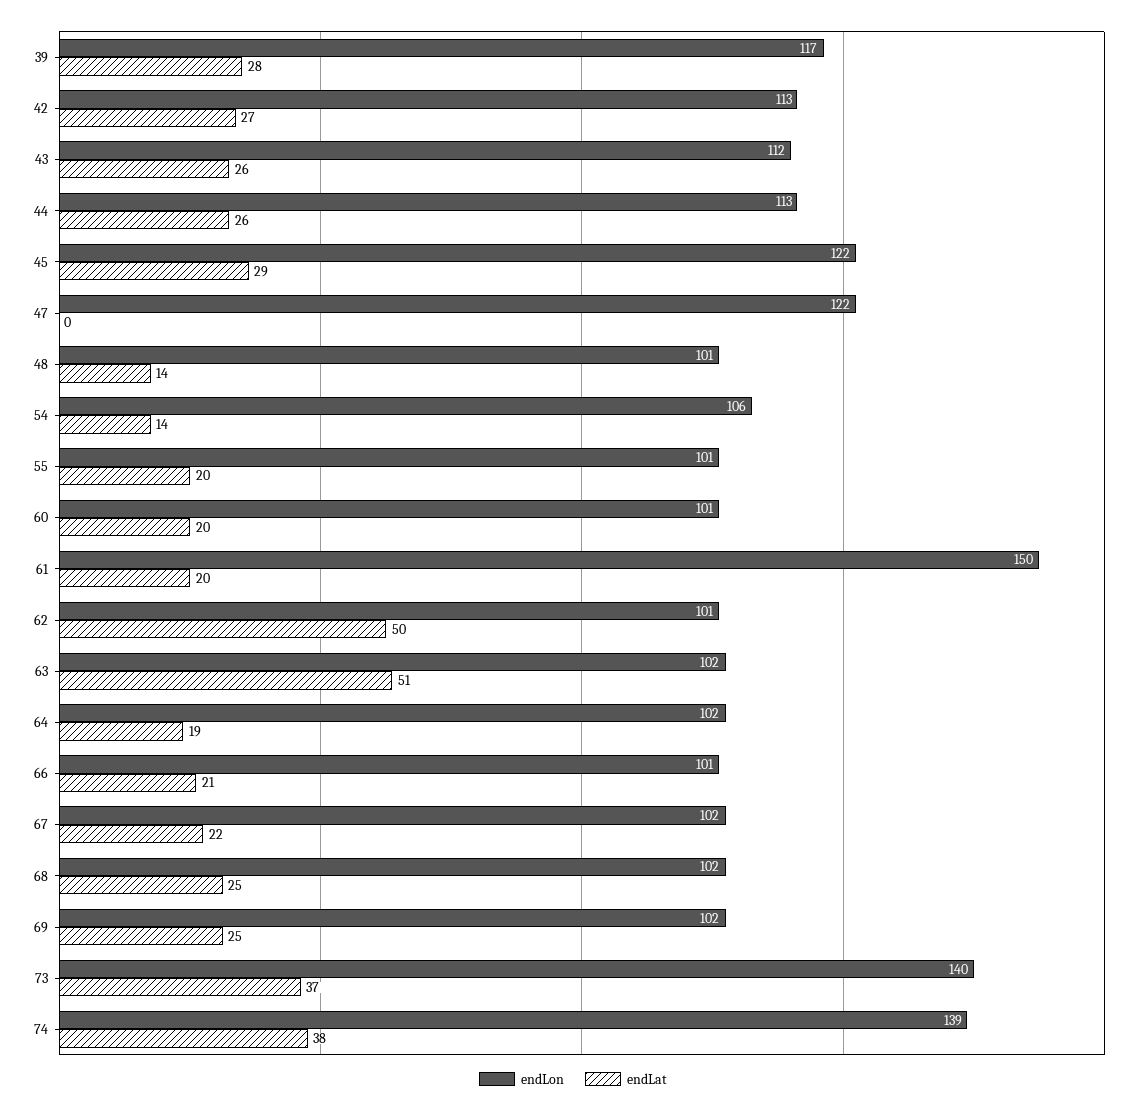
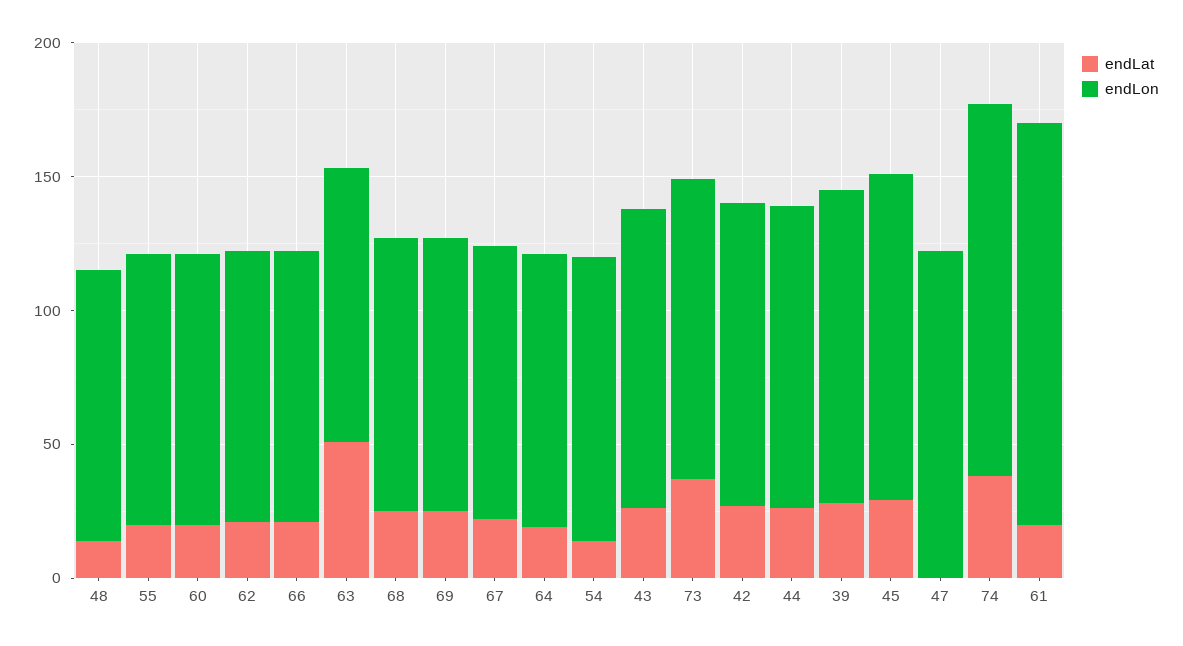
  {
    "endLon": {
      "39": 117,
      "42": 113,
      "43": 112,
      "44": 113,
      "45": 122,
      "47": 122,
      "48": 101,
      "54": 106,
      "55": 101,
      "60": 101,
      "61": 150,
      "62": 101,
      "63": 102,
      "64": 102,
      "66": 101,
      "67": 102,
      "68": 102,
      "69": 102,
-     "73": 140,
+     "73": 110,
      "74": 139
    },
    "endLat": {
      "39": 28,
      "42": 27,
      "43": 26,
      "44": 26,
      "45": 29,
      "47": 0,
      "48": 14,
      "54": 14,
      "55": 20,
      "60": 20,
      "61": 20,
-     "62": 50,
+     "62": 20,
      "63": 51,
      "64": 19,
      "66": 21,
      "67": 22,
      "68": 25,
      "69": 25,
      "73": 37,
      "74": 38
    }
  }

